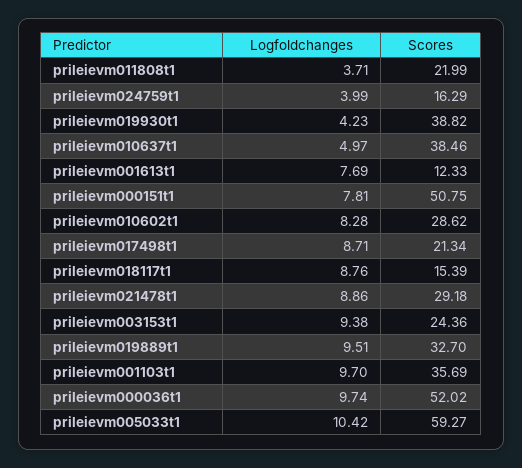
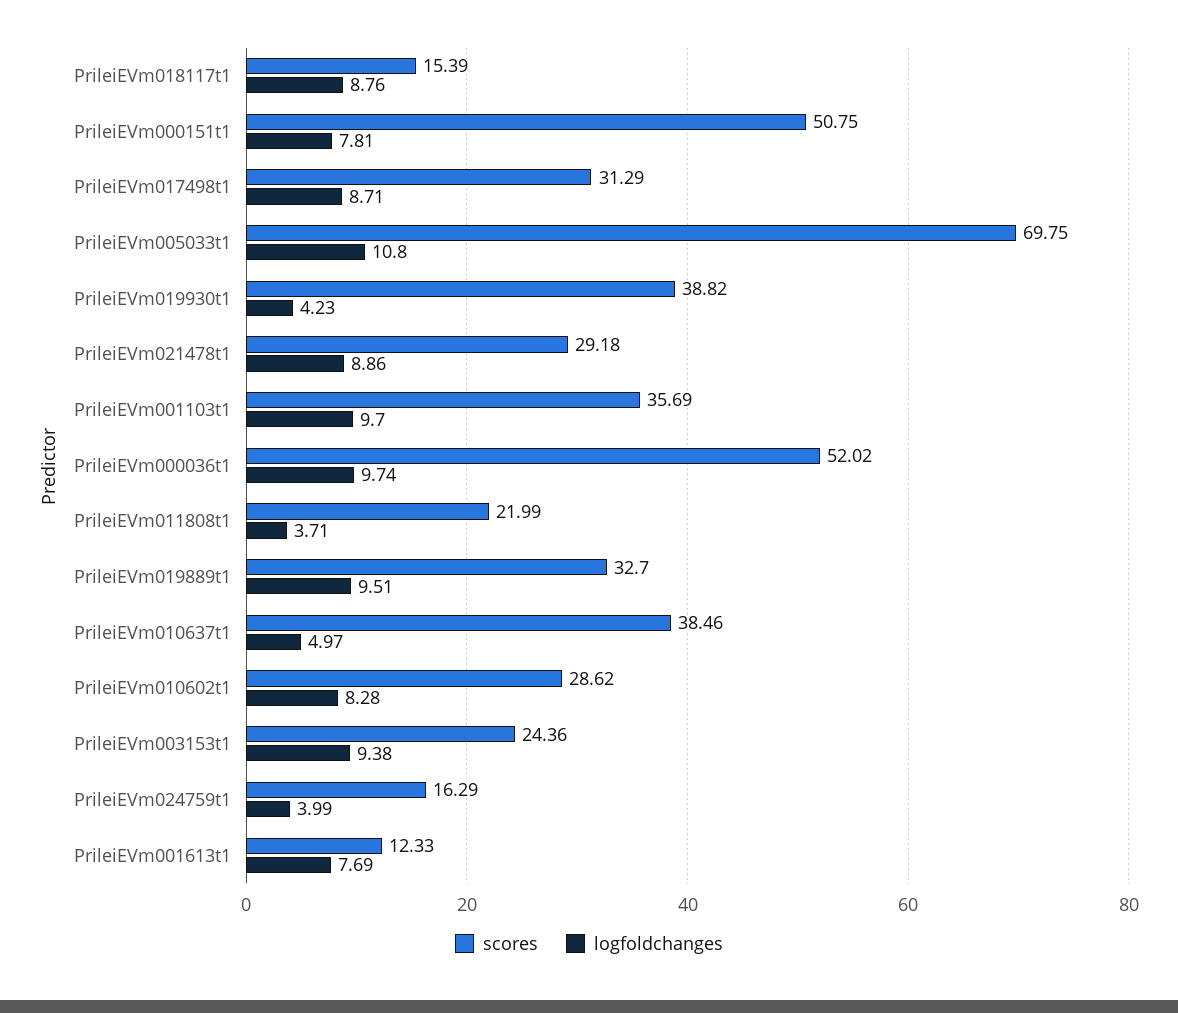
  {
    "Logfoldchanges": {
      "prileievm011808t1": 3.71,
      "prileievm024759t1": 3.99,
      "prileievm019930t1": 4.23,
      "prileievm010637t1": 4.97,
      "prileievm001613t1": 7.69,
      "prileievm000151t1": 7.81,
      "prileievm010602t1": 8.28,
      "prileievm017498t1": 8.71,
      "prileievm018117t1": 8.76,
      "prileievm021478t1": 8.86,
      "prileievm003153t1": 9.38,
      "prileievm019889t1": 9.51,
      "prileievm001103t1": 9.7,
      "prileievm000036t1": 9.74,
-     "prileievm005033t1": 10.42
+     "prileievm005033t1": 10.8
    },
    "Scores": {
      "prileievm011808t1": 21.99,
      "prileievm024759t1": 16.29,
      "prileievm019930t1": 38.82,
      "prileievm010637t1": 38.46,
      "prileievm001613t1": 12.33,
      "prileievm000151t1": 50.75,
      "prileievm010602t1": 28.62,
-     "prileievm017498t1": 21.34,
+     "prileievm017498t1": 31.29,
      "prileievm018117t1": 15.39,
      "prileievm021478t1": 29.18,
      "prileievm003153t1": 24.36,
      "prileievm019889t1": 32.7,
      "prileievm001103t1": 35.69,
      "prileievm000036t1": 52.02,
-     "prileievm005033t1": 59.27
+     "prileievm005033t1": 69.75
    }
  }

